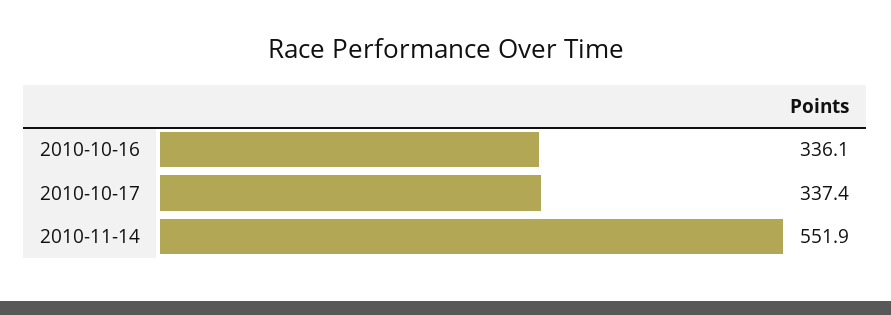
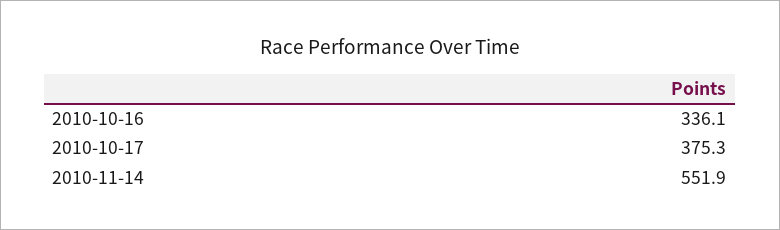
  {
    "2010-10-16": 336.1,
-   "2010-10-17": 337.4,
+   "2010-10-17": 375.3,
    "2010-11-14": 551.9
  }

